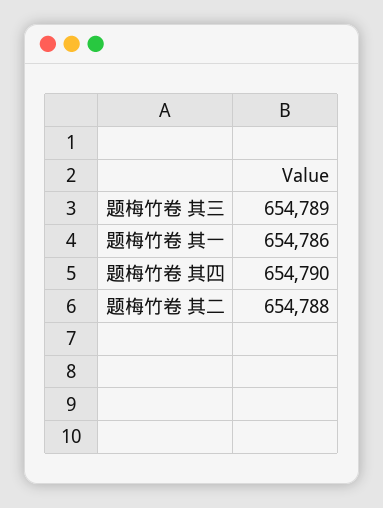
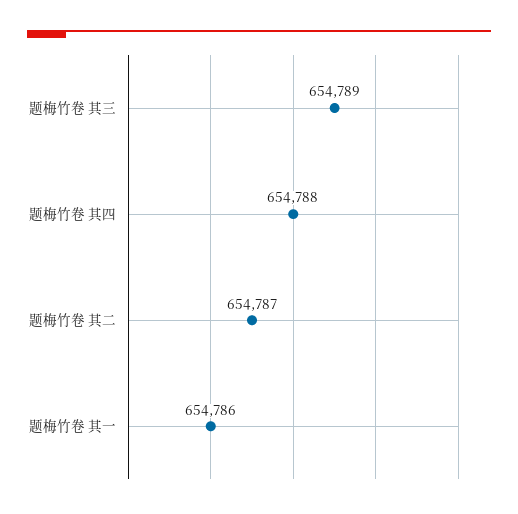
  {
    "题梅竹卷 其三": 654789,
    "题梅竹卷 其一": 654786,
-   "题梅竹卷 其四": 654790,
+   "题梅竹卷 其四": 654788,
-   "题梅竹卷 其二": 654788
+   "题梅竹卷 其二": 654787
  }

